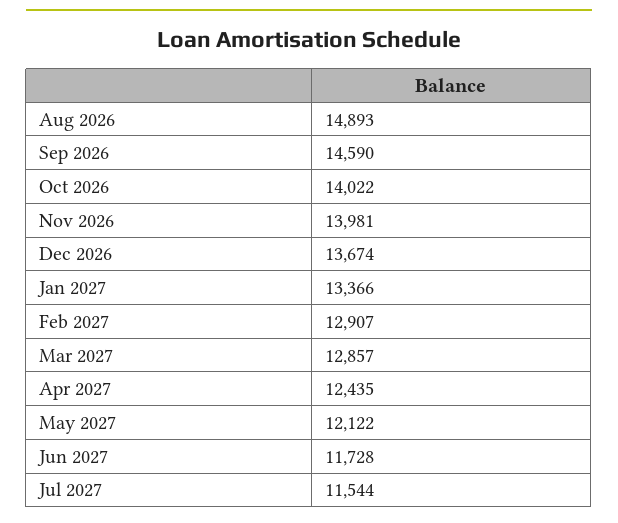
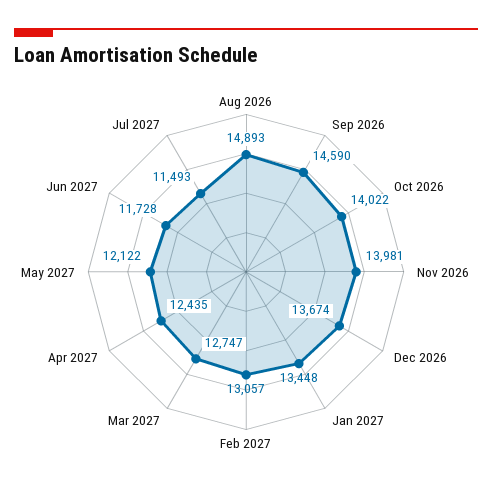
  {
    "Aug 2026": 14893,
    "Sep 2026": 14590,
    "Oct 2026": 14022,
    "Nov 2026": 13981,
    "Dec 2026": 13674,
-   "Jan 2027": 13366,
+   "Jan 2027": 13448,
-   "Feb 2027": 12907,
+   "Feb 2027": 13057,
-   "Mar 2027": 12857,
+   "Mar 2027": 12747,
    "Apr 2027": 12435,
    "May 2027": 12122,
    "Jun 2027": 11728,
-   "Jul 2027": 11544
+   "Jul 2027": 11493
  }

